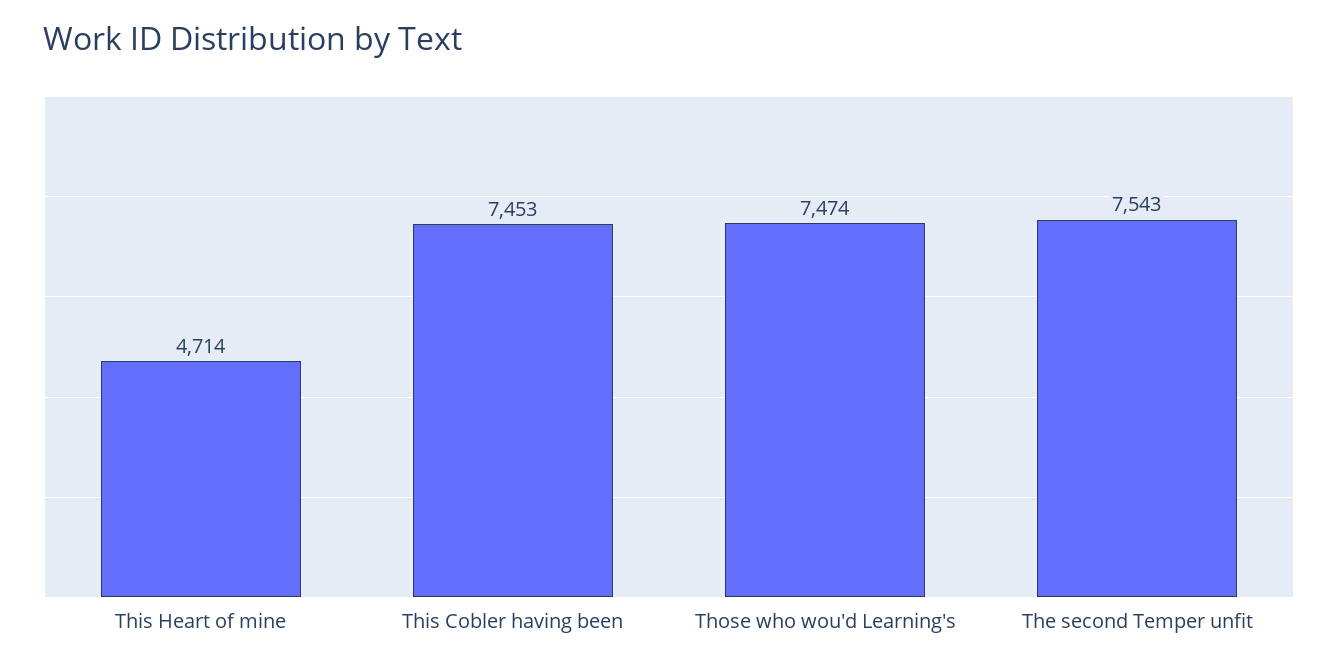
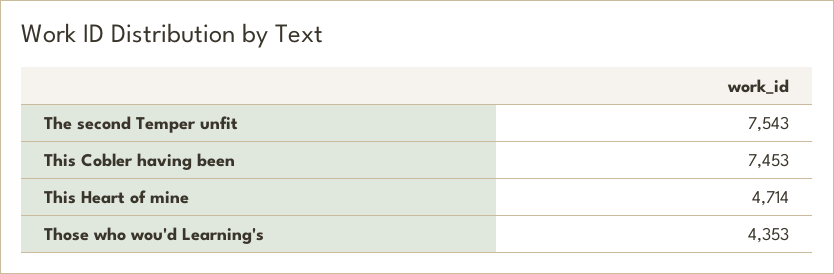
  {
    "This Heart of mine": 4714,
    "This Cobler having been": 7453,
-   "Those who wou'd Learning's": 7474,
+   "Those who wou'd Learning's": 4353,
    "The second Temper unfit": 7543
  }

